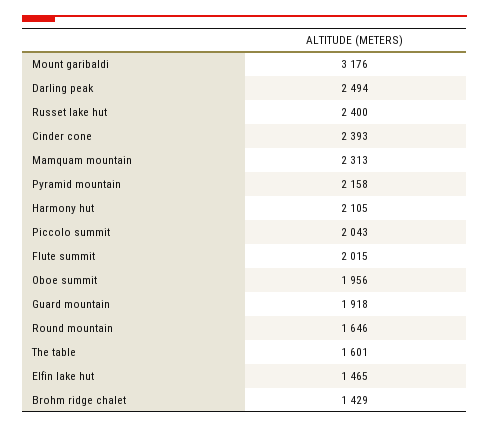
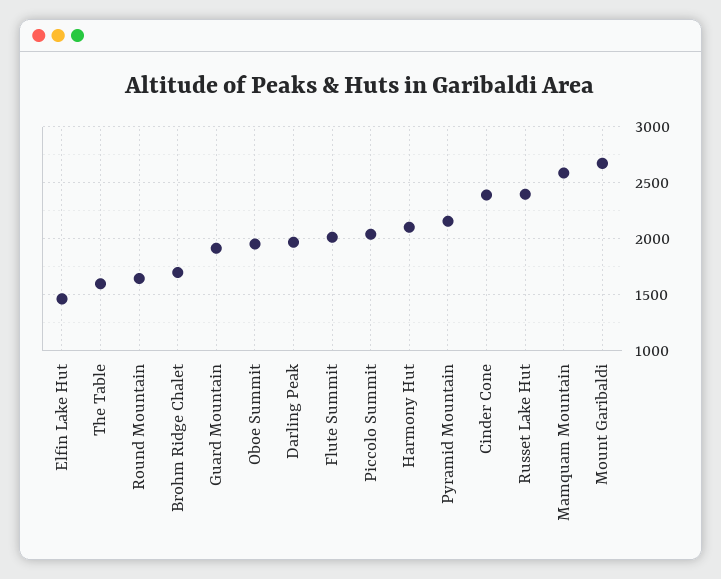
  {
-   "Mount garibaldi": 3176,
+   "Mount garibaldi": 2700,
-   "Darling peak": 2494,
+   "Darling peak": 2000,
    "Russet lake hut": 2400,
    "Cinder cone": 2393,
-   "Mamquam mountain": 2313,
+   "Mamquam mountain": 2600,
    "Pyramid mountain": 2158,
    "Harmony hut": 2105,
    "Piccolo summit": 2043,
    "Flute summit": 2015,
    "Oboe summit": 1956,
    "Guard mountain": 1918,
    "Round mountain": 1646,
    "The table": 1601,
    "Elfin lake hut": 1465,
-   "Brohm ridge chalet": 1429
+   "Brohm ridge chalet": 1700
  }

